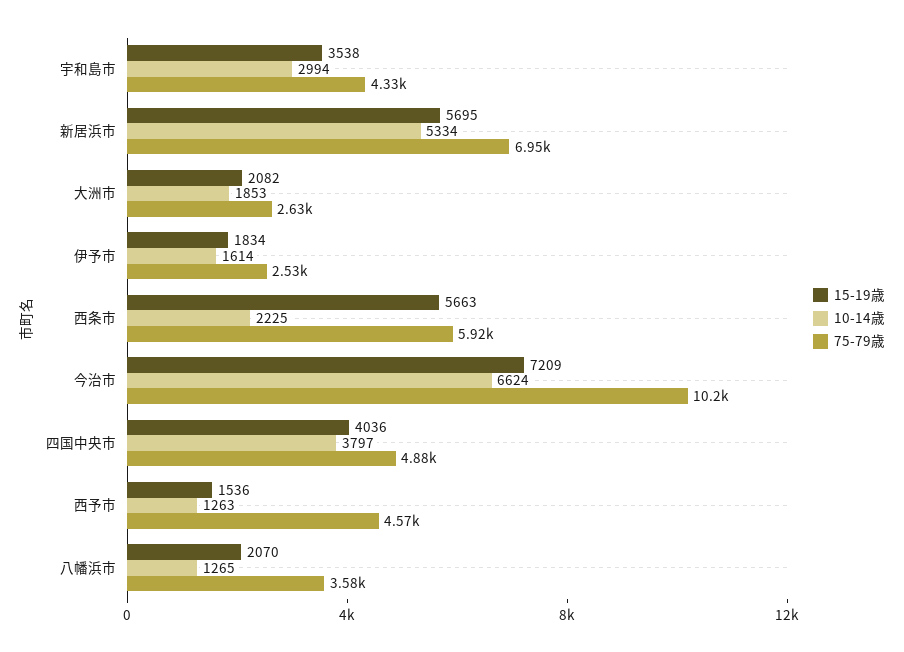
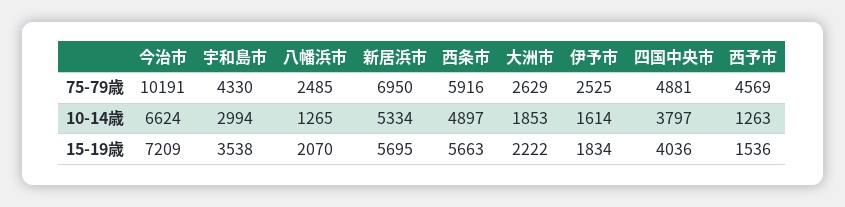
  {
    "15-19歳": {
      "宇和島市": 3538,
      "新居浜市": 5695,
-     "大洲市": 2082,
+     "大洲市": 2222,
      "伊予市": 1834,
      "西条市": 5663,
      "今治市": 7209,
      "四国中央市": 4036,
      "西予市": 1536,
      "八幡浜市": 2070
    },
    "10-14歳": {
      "宇和島市": 2994,
      "新居浜市": 5334,
      "大洲市": 1853,
      "伊予市": 1614,
-     "西条市": 2225,
+     "西条市": 4897,
      "今治市": 6624,
      "四国中央市": 3797,
      "西予市": 1263,
      "八幡浜市": 1265
    },
    "75-79歳": {
      "宇和島市": 4330,
      "新居浜市": 6950,
      "大洲市": 2629,
      "伊予市": 2525,
      "西条市": 5916,
      "今治市": 10191,
      "四国中央市": 4881,
      "西予市": 4569,
-     "八幡浜市": 3580
+     "八幡浜市": 2485
    }
  }

